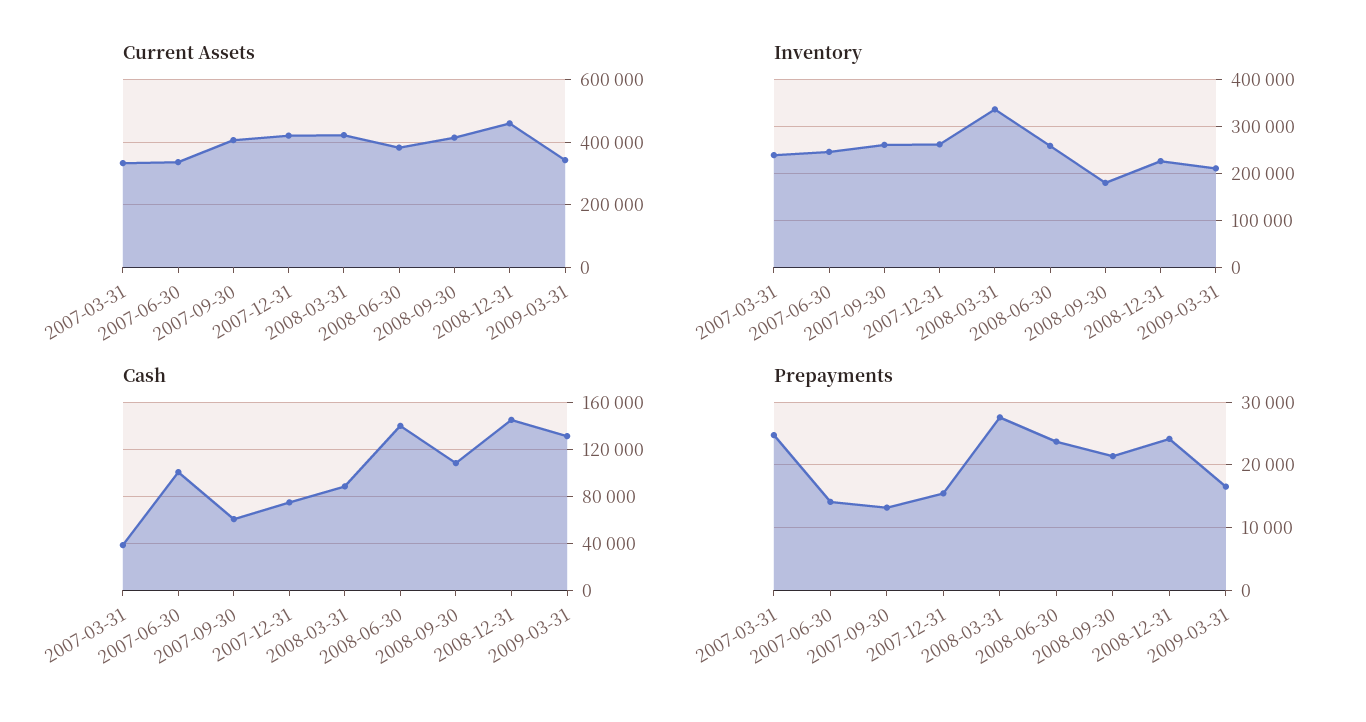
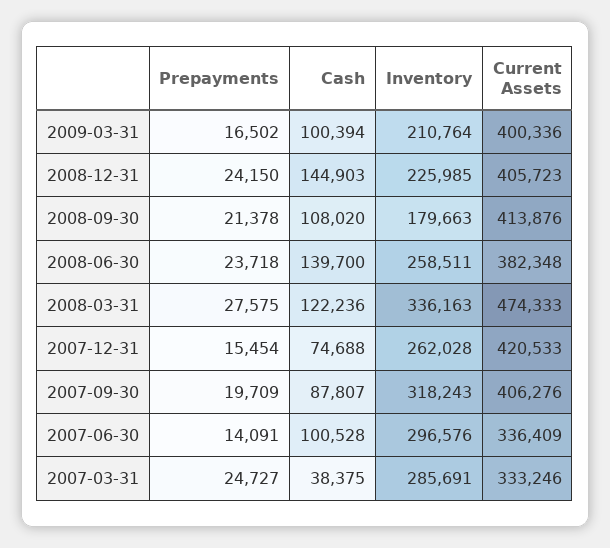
  {
    "Current Assets": {
      "2007-03-31": 333246,
      "2007-06-30": 336409,
      "2007-09-30": 406276,
      "2007-12-31": 420533,
-     "2008-03-31": 420000,
+     "2008-03-31": 474333,
      "2008-06-30": 382348,
      "2008-09-30": 413876,
-     "2008-12-31": 460000,
+     "2008-12-31": 405723,
-     "2009-03-31": 340000
+     "2009-03-31": 400336
    },
    "Inventory": {
-     "2007-03-31": 240000,
+     "2007-03-31": 285691,
-     "2007-06-30": 240000,
+     "2007-06-30": 296576,
-     "2007-09-30": 260000,
+     "2007-09-30": 318243,
      "2007-12-31": 262028,
      "2008-03-31": 336163,
      "2008-06-30": 258511,
      "2008-09-30": 179663,
      "2008-12-31": 225985,
      "2009-03-31": 210764
    },
    "Cash": {
      "2007-03-31": 38375,
      "2007-06-30": 100528,
-     "2007-09-30": 60000,
+     "2007-09-30": 87807,
      "2007-12-31": 74688,
-     "2008-03-31": 90000,
+     "2008-03-31": 122236,
      "2008-06-30": 139700,
      "2008-09-30": 108020,
      "2008-12-31": 144903,
-     "2009-03-31": 130000
+     "2009-03-31": 100394
    },
    "Prepayments": {
      "2007-03-31": 24727,
      "2007-06-30": 14091,
-     "2007-09-30": 13000,
+     "2007-09-30": 19709,
      "2007-12-31": 15454,
      "2008-03-31": 27575,
      "2008-06-30": 23718,
      "2008-09-30": 21378,
      "2008-12-31": 24150,
      "2009-03-31": 16502
    }
  }

